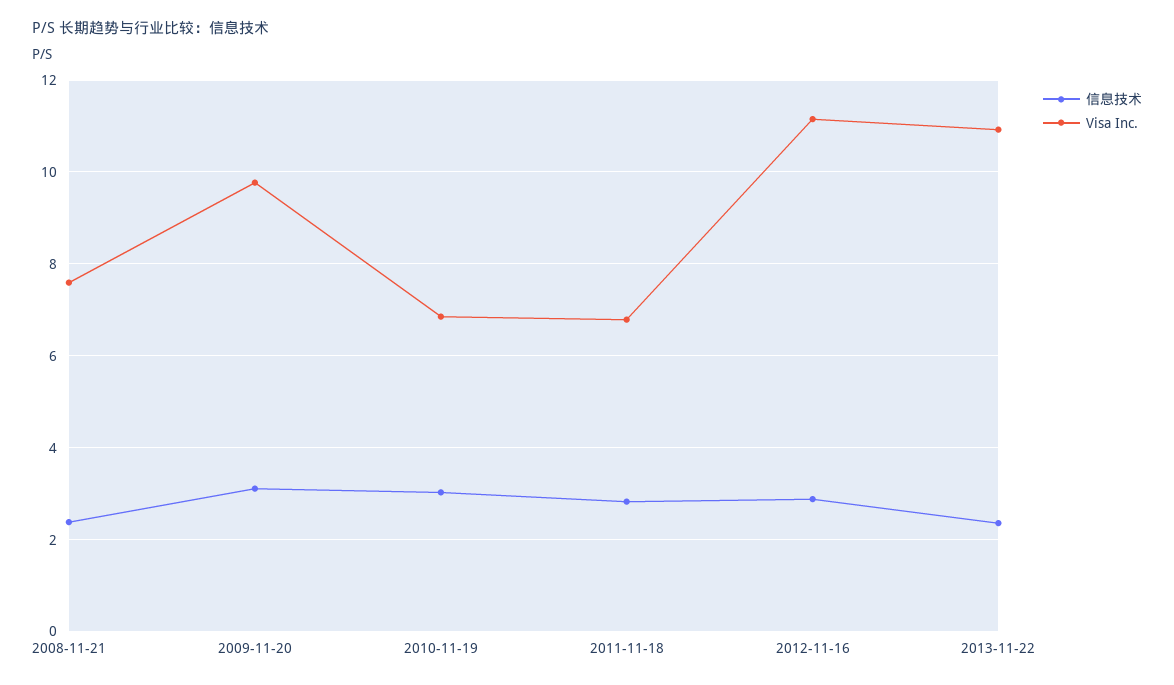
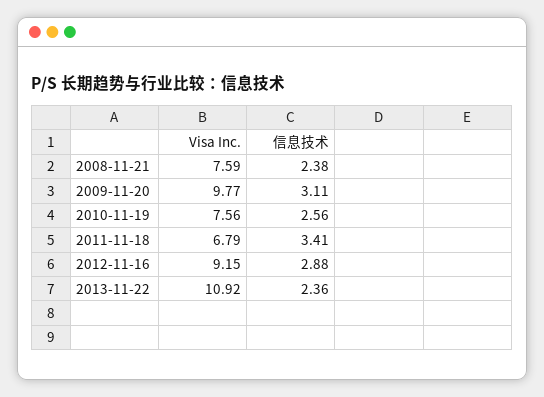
  {
    "信息技术": {
      "2008-11-21": 2.38,
      "2009-11-20": 3.11,
-     "2010-11-19": 3,
+     "2010-11-19": 2.56,
-     "2011-11-18": 2.8,
+     "2011-11-18": 3.41,
      "2012-11-16": 2.88,
      "2013-11-22": 2.36
    },
    "Visa Inc.": {
      "2008-11-21": 7.59,
      "2009-11-20": 9.77,
-     "2010-11-19": 6.8,
+     "2010-11-19": 7.56,
      "2011-11-18": 6.79,
-     "2012-11-16": 11.2,
+     "2012-11-16": 9.15,
      "2013-11-22": 10.92
    }
  }

